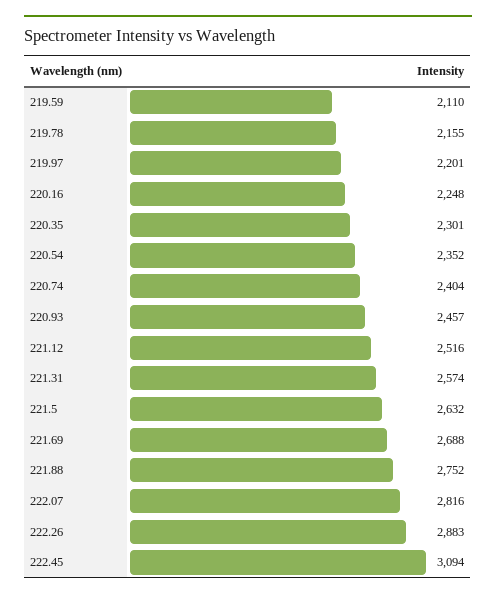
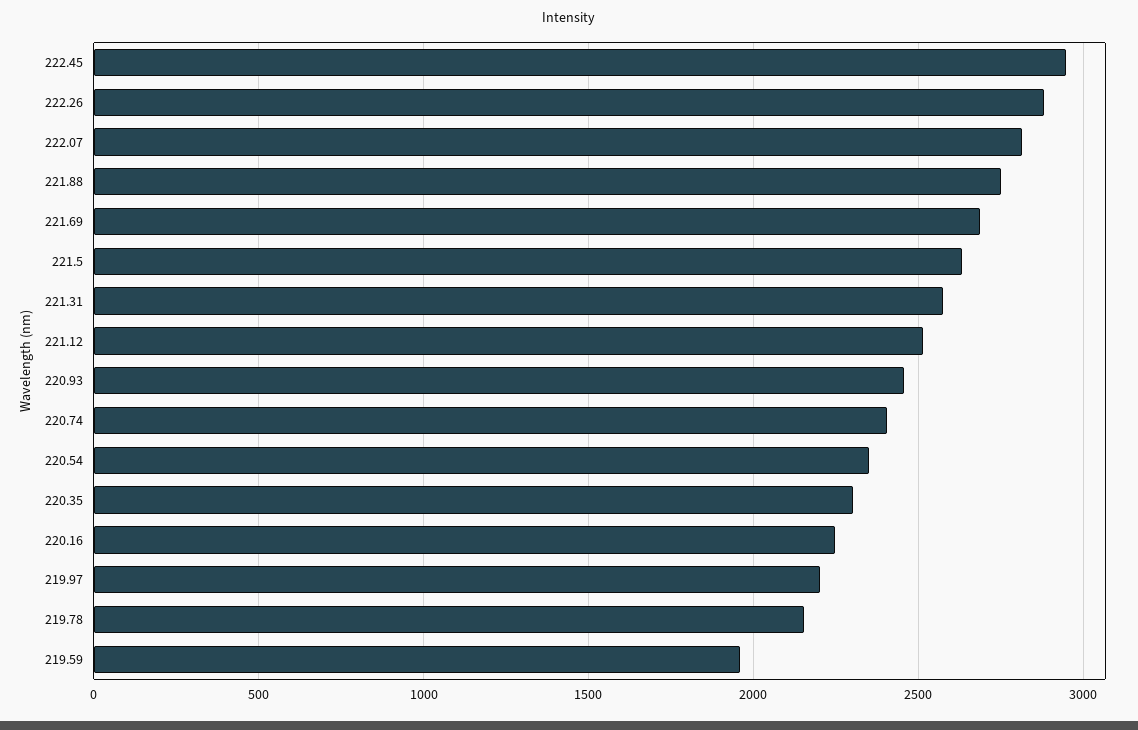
  {
-   "219.59": 2110,
+   "219.59": 1950,
    "219.78": 2155,
    "219.97": 2201,
    "220.16": 2248,
    "220.35": 2301,
    "220.54": 2352,
    "220.74": 2404,
    "220.93": 2457,
    "221.12": 2516,
    "221.31": 2574,
    "221.5": 2632,
    "221.69": 2688,
    "221.88": 2752,
    "222.07": 2816,
    "222.26": 2883,
-   "222.45": 3094
+   "222.45": 2950
  }

